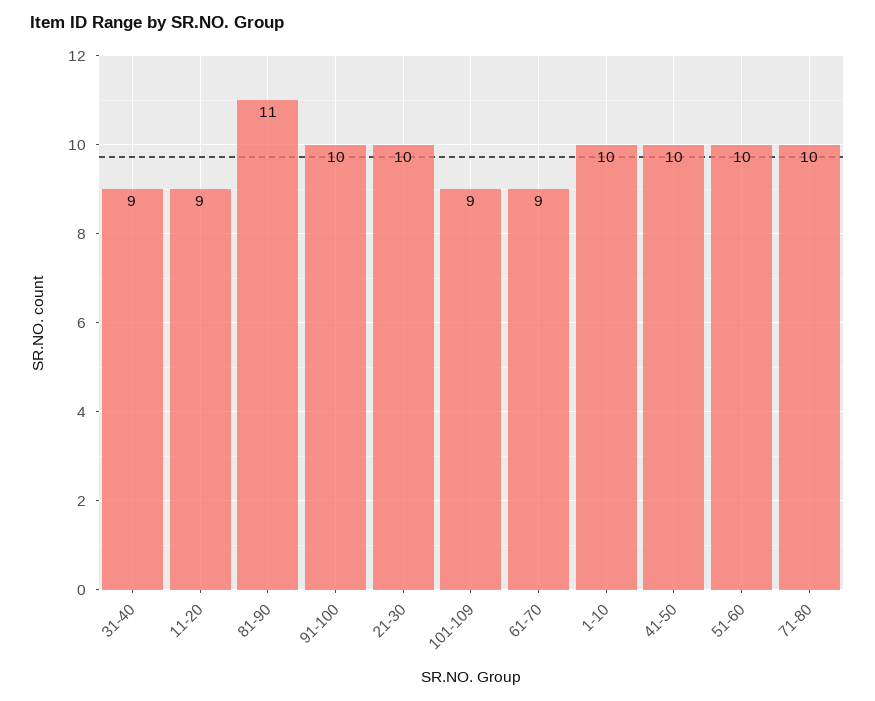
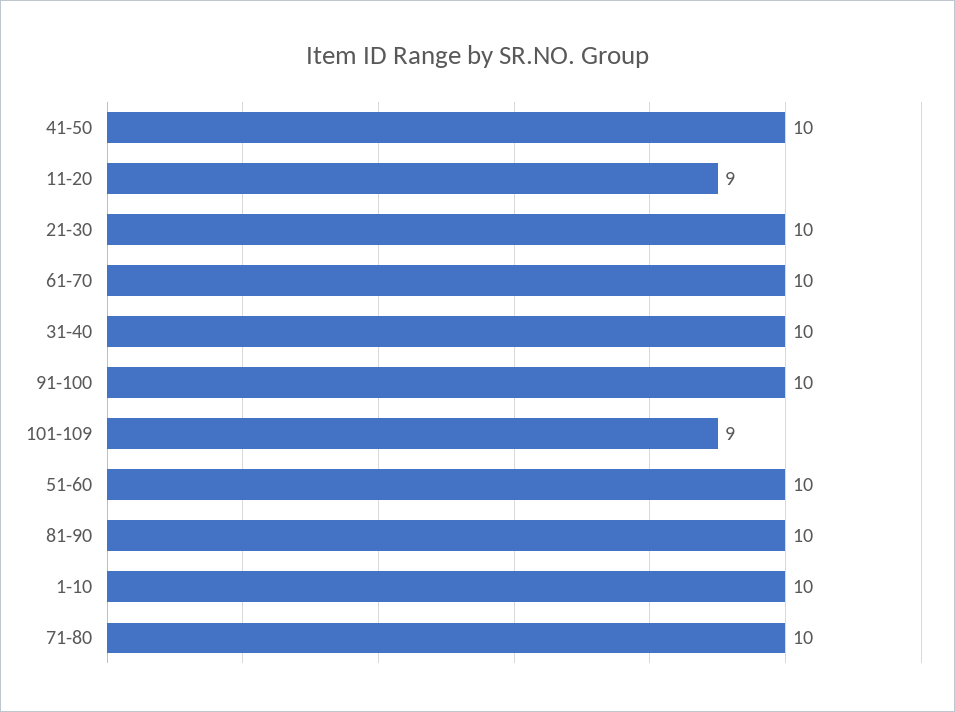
  {
-   "31-40": 9,
+   "31-40": 10,
    "11-20": 9,
-   "81-90": 11,
+   "81-90": 10,
    "91-100": 10,
    "21-30": 10,
    "101-109": 9,
-   "61-70": 9,
+   "61-70": 10,
    "1-10": 10,
    "41-50": 10,
    "51-60": 10,
    "71-80": 10
  }

